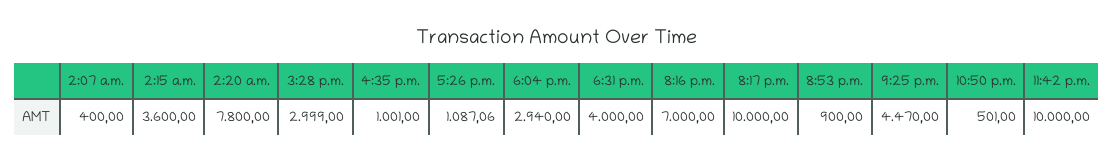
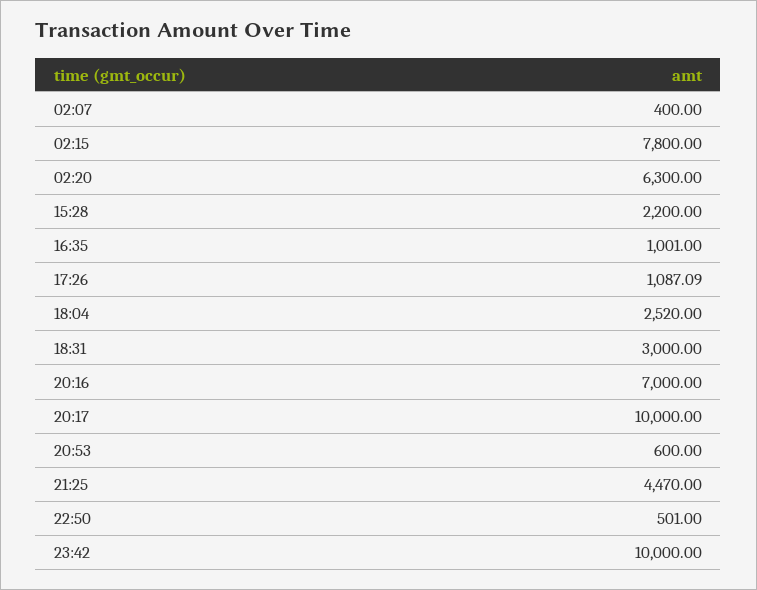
  {
    "2:07 a.m.": 400,
-   "2:15 a.m.": 3600,
+   "2:15 a.m.": 7800,
-   "2:20 a.m.": 7800,
+   "2:20 a.m.": 6300,
-   "3:28 p.m.": 2999,
+   "3:28 p.m.": 2200,
    "4:35 p.m.": 1001,
-   "5:26 p.m.": 1087.06,
+   "5:26 p.m.": 1087.09,
-   "6:04 p.m.": 2940,
+   "6:04 p.m.": 2520,
-   "6:31 p.m.": 4000,
+   "6:31 p.m.": 3000,
    "8:16 p.m.": 7000,
    "8:17 p.m.": 10000,
-   "8:53 p.m.": 900,
+   "8:53 p.m.": 600,
    "9:25 p.m.": 4470,
    "10:50 p.m.": 501,
    "11:42 p.m.": 10000
  }

